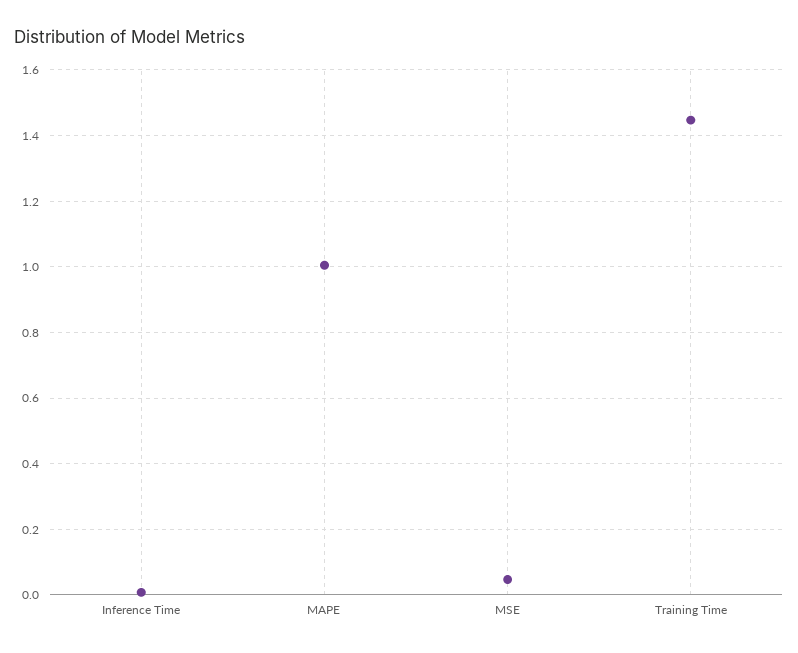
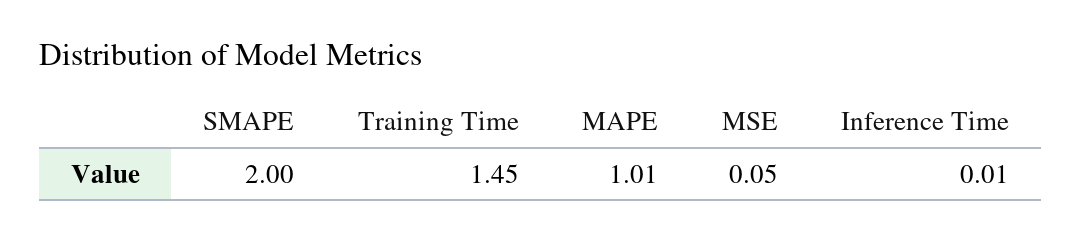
  {
    "Inference Time": 0.01,
    "MAPE": 1.01,
    "MSE": 0.05,
-   "Training Time": 1.45
+   "Training Time": 1.45,
+   "SMAPE": 2
  }

